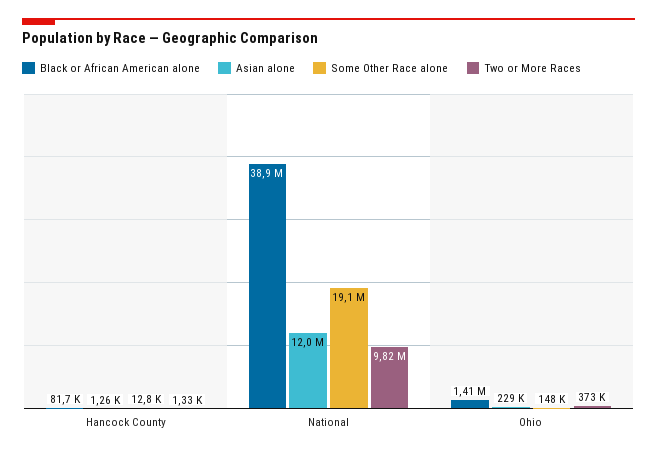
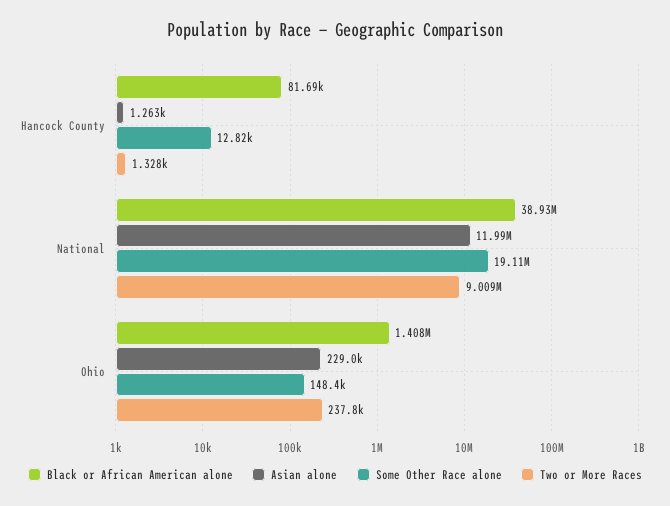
  {
    "Black or African American alone": {
      "Hancock County": 81690,
      "National": 38930000,
      "Ohio": 1408000
    },
    "Asian alone": {
      "Hancock County": 1263,
      "National": 11990000,
      "Ohio": 229000
    },
    "Some Other Race alone": {
      "Hancock County": 12820,
      "National": 19110000,
      "Ohio": 148400
    },
    "Two or More Races": {
      "Hancock County": 1328,
-     "National": 9820000,
+     "National": 9009000,
-     "Ohio": 373000
+     "Ohio": 237800
    }
  }

